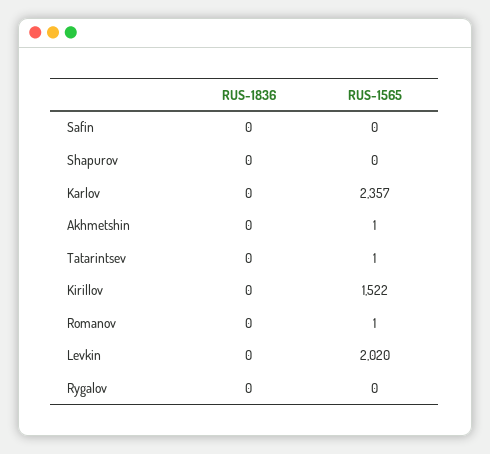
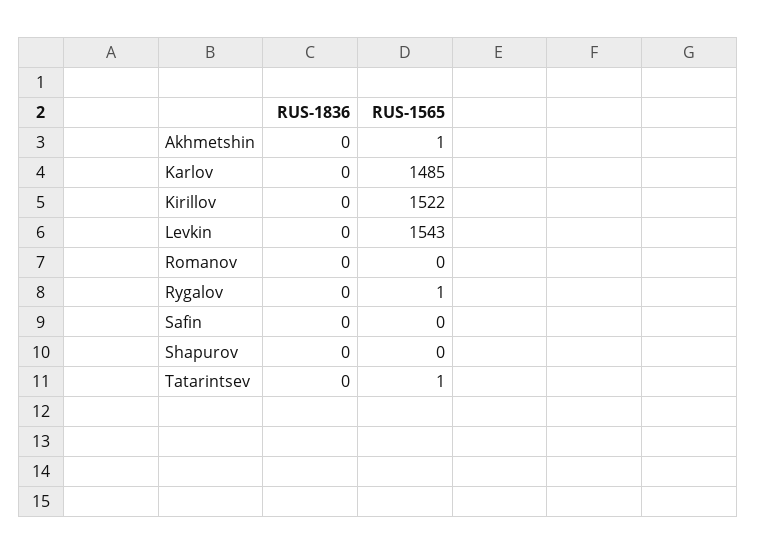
  {
    "RUS-1836": {
      "Safin": 0,
      "Shapurov": 0,
      "Karlov": 0,
      "Akhmetshin": 0,
      "Tatarintsev": 0,
      "Kirillov": 0,
      "Romanov": 0,
      "Levkin": 0,
      "Rygalov": 0
    },
    "RUS-1565": {
      "Safin": 0,
      "Shapurov": 0,
-     "Karlov": 2357,
+     "Karlov": 1485,
      "Akhmetshin": 1,
      "Tatarintsev": 1,
      "Kirillov": 1522,
-     "Romanov": 1,
+     "Romanov": 0,
-     "Levkin": 2020,
+     "Levkin": 1543,
-     "Rygalov": 0
+     "Rygalov": 1
    }
  }

